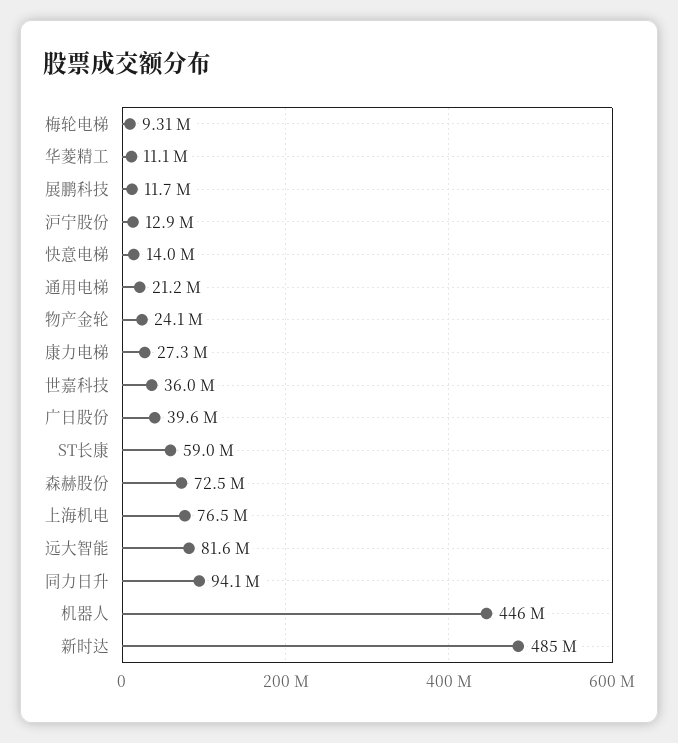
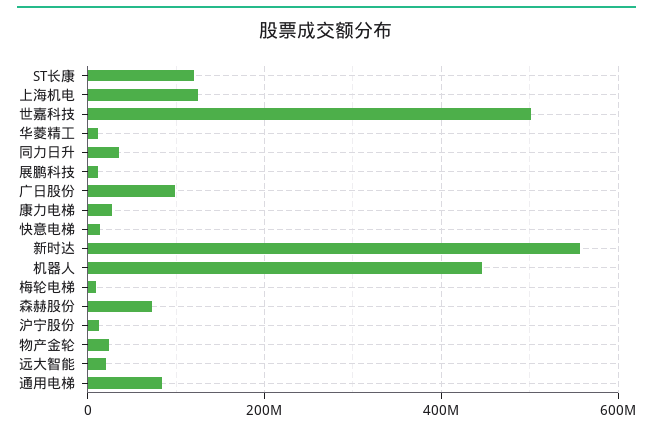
  {
    "梅轮电梯": 9310000,
    "华菱精工": 11100000,
    "展鹏科技": 11700000,
    "沪宁股份": 12900000,
    "快意电梯": 14000000,
-   "通用电梯": 21200000,
+   "通用电梯": 80000000,
    "物产金轮": 24100000,
    "康力电梯": 27300000,
-   "世嘉科技": 36000000,
+   "世嘉科技": 500000000,
-   "广日股份": 39600000,
+   "广日股份": 100000000,
-   "ST长康": 59000000,
+   "ST长康": 120000000,
    "森赫股份": 72500000,
-   "上海机电": 76500000,
+   "上海机电": 120000000,
-   "远大智能": 81600000,
+   "远大智能": 20000000,
-   "同力日升": 94100000,
+   "同力日升": 40000000,
    "机器人": 446000000,
-   "新时达": 485000000
+   "新时达": 560000000
  }

